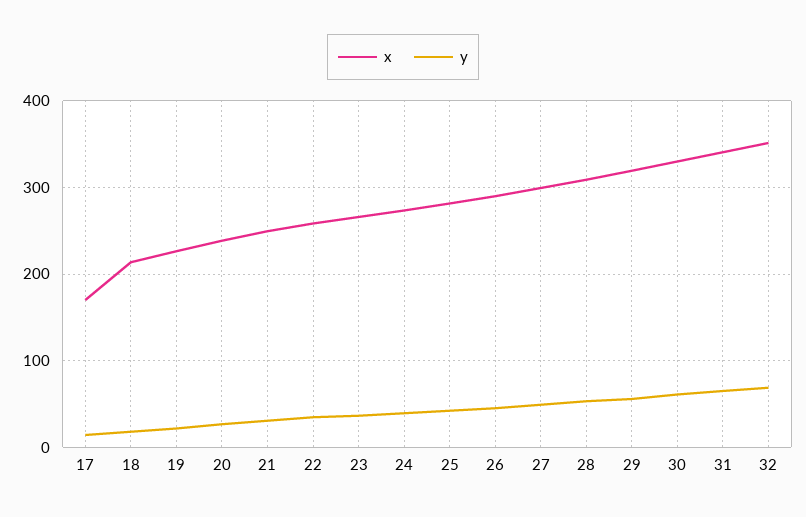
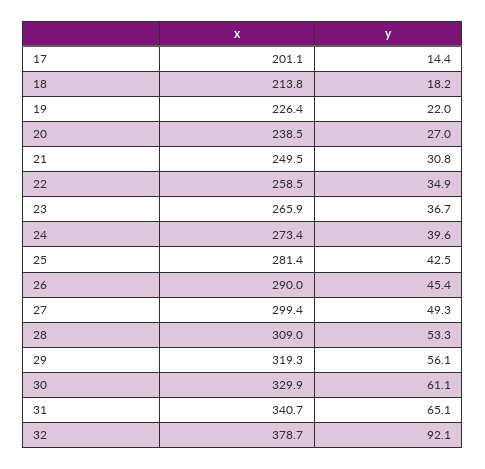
  {
    "x": {
-     "17": 170,
+     "17": 201.1,
      "18": 213.8,
      "19": 226.4,
      "20": 238.5,
      "21": 249.5,
      "22": 258.5,
      "23": 265.9,
      "24": 273.4,
      "25": 281.4,
      "26": 290,
      "27": 299.4,
      "28": 309,
      "29": 319.3,
      "30": 329.9,
      "31": 340.7,
-     "32": 350
+     "32": 378.7
    },
    "y": {
      "17": 14.4,
      "18": 18.2,
      "19": 22,
      "20": 27,
      "21": 30.8,
      "22": 34.9,
      "23": 36.7,
      "24": 39.6,
      "25": 42.5,
      "26": 45.4,
      "27": 49.3,
      "28": 53.3,
      "29": 56.1,
      "30": 61.1,
      "31": 65.1,
-     "32": 70
+     "32": 92.1
    }
  }

